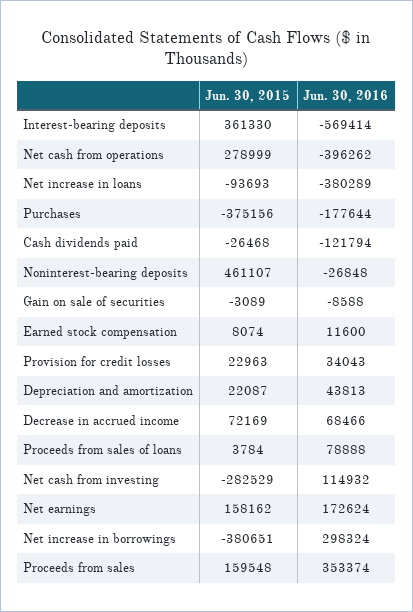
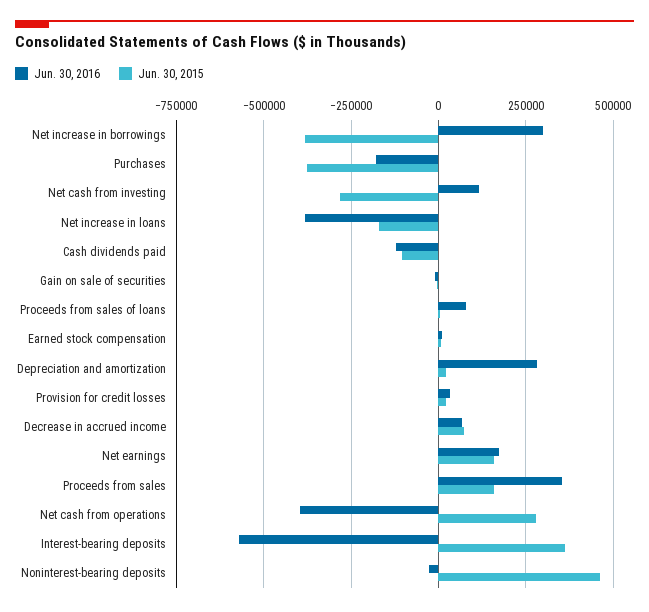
  {
    "Jun. 30, 2015": {
      "Interest-bearing deposits": 361330,
      "Net cash from operations": 278999,
-     "Net increase in loans": -93693,
+     "Net increase in loans": -175000,
      "Purchases": -375156,
-     "Cash dividends paid": -26468,
+     "Cash dividends paid": -100000,
      "Noninterest-bearing deposits": 461107,
      "Gain on sale of securities": -3089,
      "Earned stock compensation": 8074,
      "Provision for credit losses": 22963,
      "Depreciation and amortization": 22087,
      "Decrease in accrued income": 72169,
      "Proceeds from sales of loans": 3784,
      "Net cash from investing": -282529,
      "Net earnings": 158162,
      "Net increase in borrowings": -380651,
      "Proceeds from sales": 159548
    },
    "Jun. 30, 2016": {
      "Interest-bearing deposits": -569414,
      "Net cash from operations": -396262,
      "Net increase in loans": -380289,
      "Purchases": -177644,
      "Cash dividends paid": -121794,
      "Noninterest-bearing deposits": -26848,
      "Gain on sale of securities": -8588,
      "Earned stock compensation": 11600,
      "Provision for credit losses": 34043,
-     "Depreciation and amortization": 43813,
+     "Depreciation and amortization": 275000,
      "Decrease in accrued income": 68466,
      "Proceeds from sales of loans": 78888,
      "Net cash from investing": 114932,
      "Net earnings": 172624,
      "Net increase in borrowings": 298324,
      "Proceeds from sales": 353374
    }
  }

